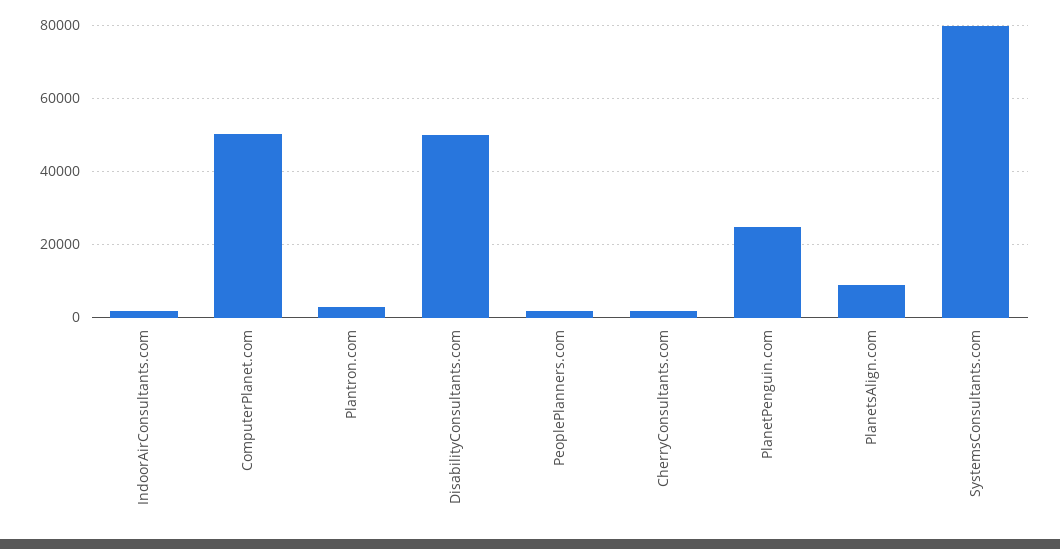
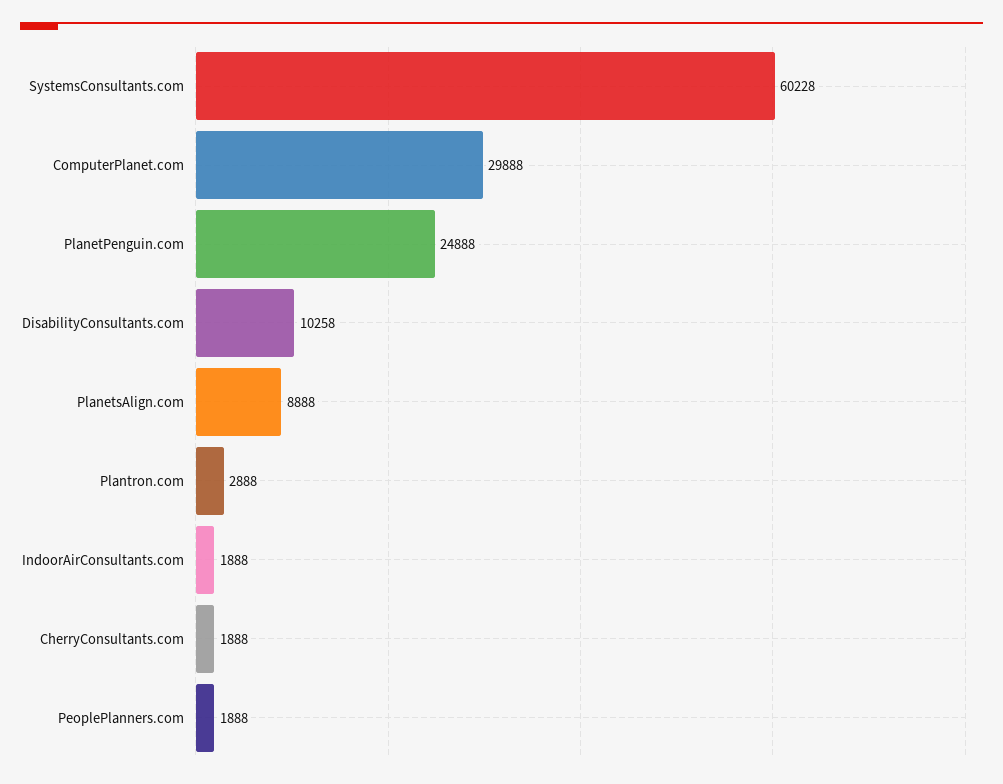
  {
    "IndoorAirConsultants.com": 1888,
-   "ComputerPlanet.com": 50000,
+   "ComputerPlanet.com": 29888,
    "Plantron.com": 2888,
-   "DisabilityConsultants.com": 50000,
+   "DisabilityConsultants.com": 10258,
    "PeoplePlanners.com": 1888,
    "CherryConsultants.com": 1888,
    "PlanetPenguin.com": 24888,
    "PlanetsAlign.com": 8888,
-   "SystemsConsultants.com": 80000
+   "SystemsConsultants.com": 60228
  }

